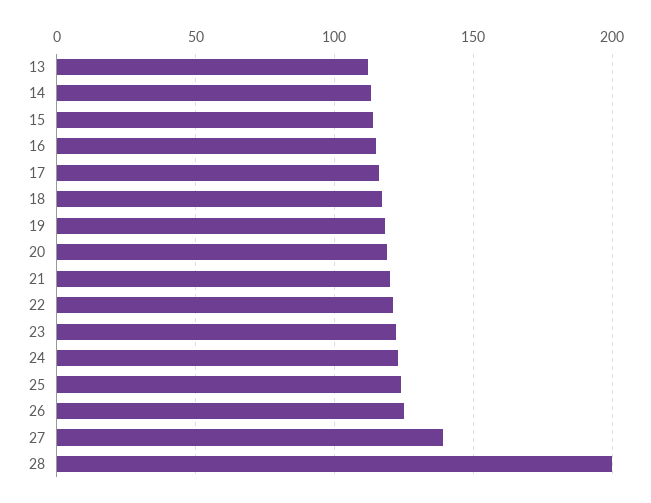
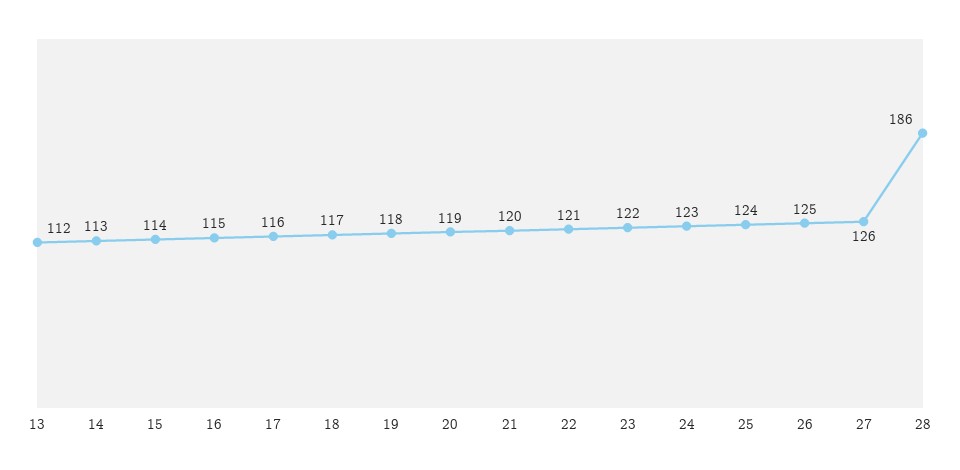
  {
    "13": 112,
    "14": 113,
    "15": 114,
    "16": 115,
    "17": 116,
    "18": 117,
    "19": 118,
    "20": 119,
    "21": 120,
    "22": 121,
    "23": 122,
    "24": 123,
    "25": 124,
    "26": 125,
-   "27": 140,
+   "27": 126,
-   "28": 200
+   "28": 186
  }

